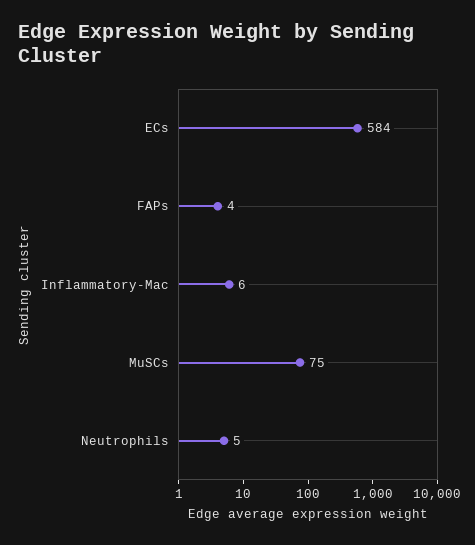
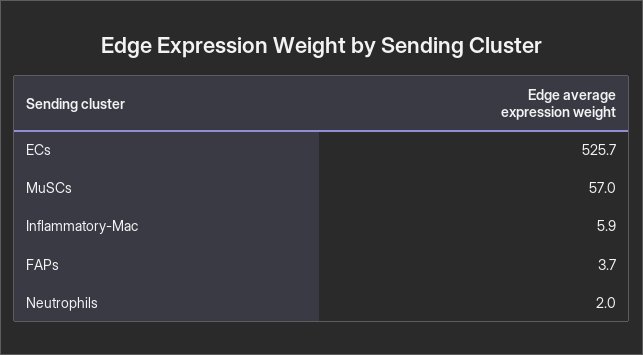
  {
-   "ECs": 584,
+   "ECs": 525.7,
    "FAPs": 3.7,
    "Inflammatory-Mac": 5.9,
-   "MuSCs": 75,
+   "MuSCs": 57,
-   "Neutrophils": 5
+   "Neutrophils": 2
  }

